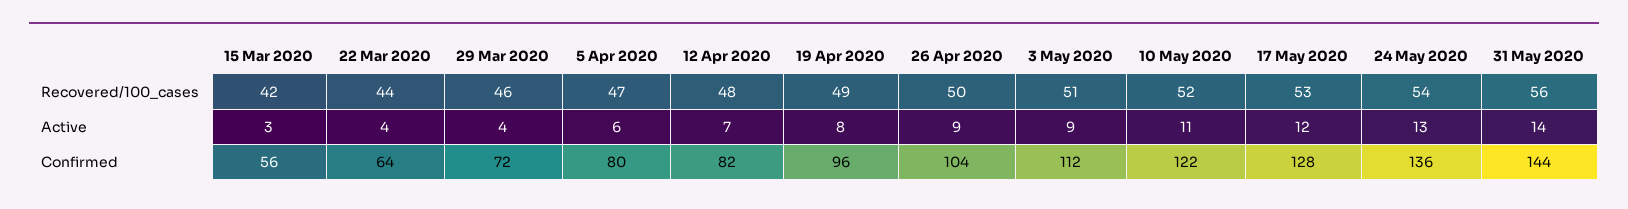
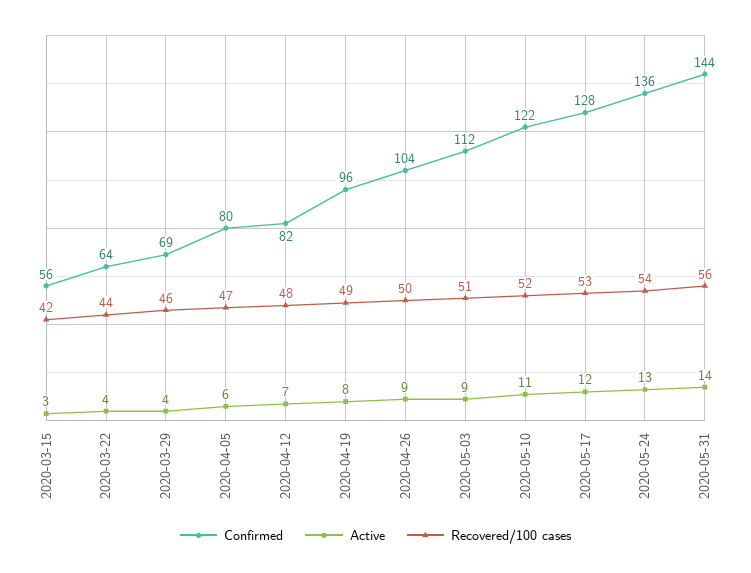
  {
    "Recovered/100_cases": {
      "15 Mar 2020": 42,
      "22 Mar 2020": 44,
      "29 Mar 2020": 46,
      "5 Apr 2020": 47,
      "12 Apr 2020": 48,
      "19 Apr 2020": 49,
      "26 Apr 2020": 50,
      "3 May 2020": 51,
      "10 May 2020": 52,
      "17 May 2020": 53,
      "24 May 2020": 54,
      "31 May 2020": 56
    },
    "Active": {
      "15 Mar 2020": 3,
      "22 Mar 2020": 4,
      "29 Mar 2020": 4,
      "5 Apr 2020": 6,
      "12 Apr 2020": 7,
      "19 Apr 2020": 8,
      "26 Apr 2020": 9,
      "3 May 2020": 9,
      "10 May 2020": 11,
      "17 May 2020": 12,
      "24 May 2020": 13,
      "31 May 2020": 14
    },
    "Confirmed": {
      "15 Mar 2020": 56,
      "22 Mar 2020": 64,
-     "29 Mar 2020": 72,
+     "29 Mar 2020": 69,
      "5 Apr 2020": 80,
      "12 Apr 2020": 82,
      "19 Apr 2020": 96,
      "26 Apr 2020": 104,
      "3 May 2020": 112,
      "10 May 2020": 122,
      "17 May 2020": 128,
      "24 May 2020": 136,
      "31 May 2020": 144
    }
  }

